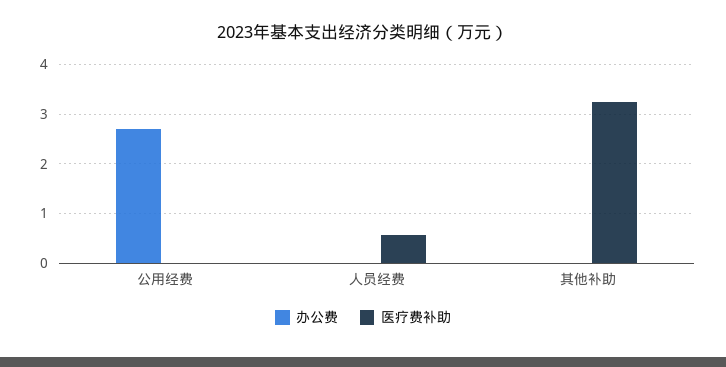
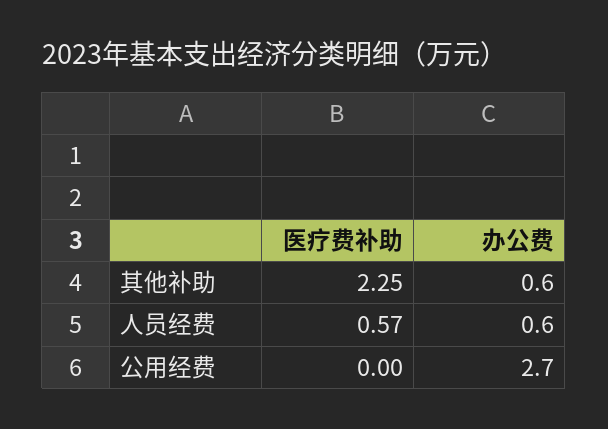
  {
    "办公费": {
      "公用经费": 2.7,
-     "人员经费": 0,
+     "人员经费": 0.6,
-     "其他补助": 0
+     "其他补助": 0.6
    },
    "医疗费补助": {
      "公用经费": 0,
      "人员经费": 0.57,
-     "其他补助": 3.2
+     "其他补助": 2.25
    }
  }

